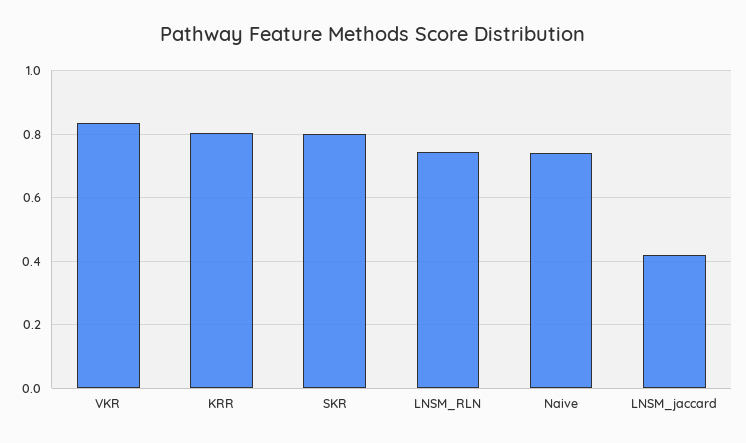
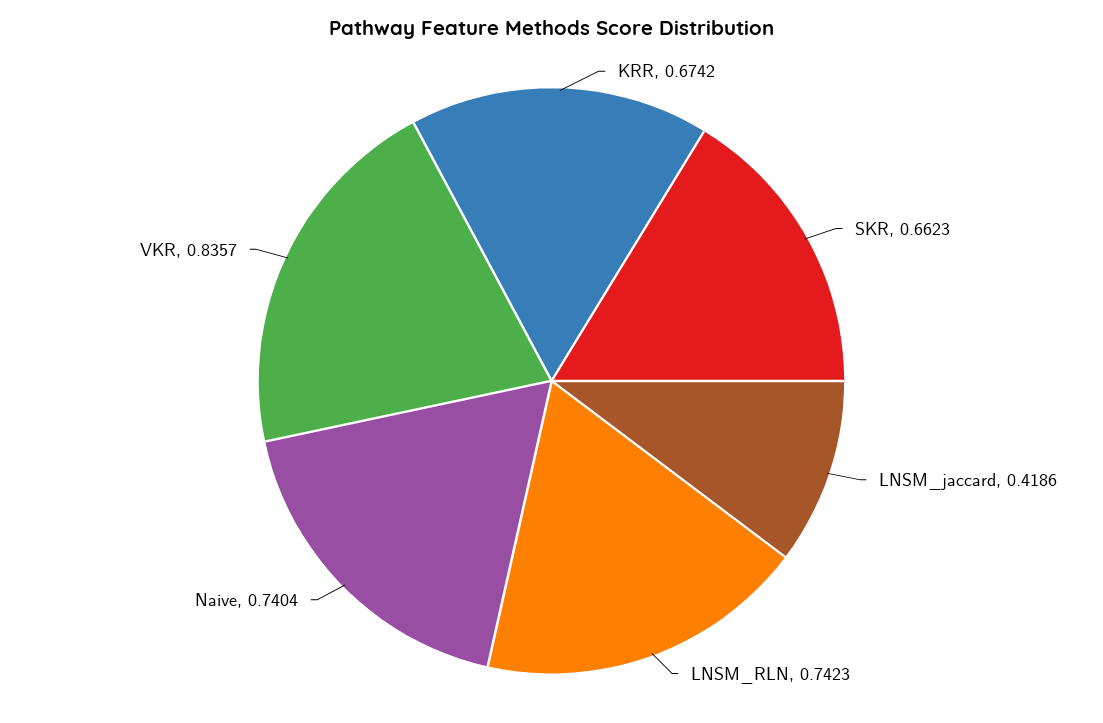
  {
    "VKR": 0.8357,
-   "KRR": 0.8,
+   "KRR": 0.6742,
-   "SKR": 0.8,
+   "SKR": 0.6623,
    "LNSM_RLN": 0.7423,
    "Naive": 0.7404,
    "LNSM_jaccard": 0.4186
  }

